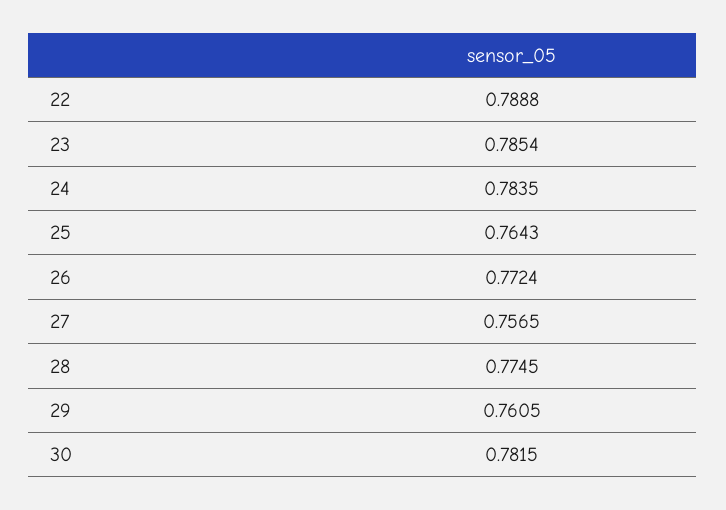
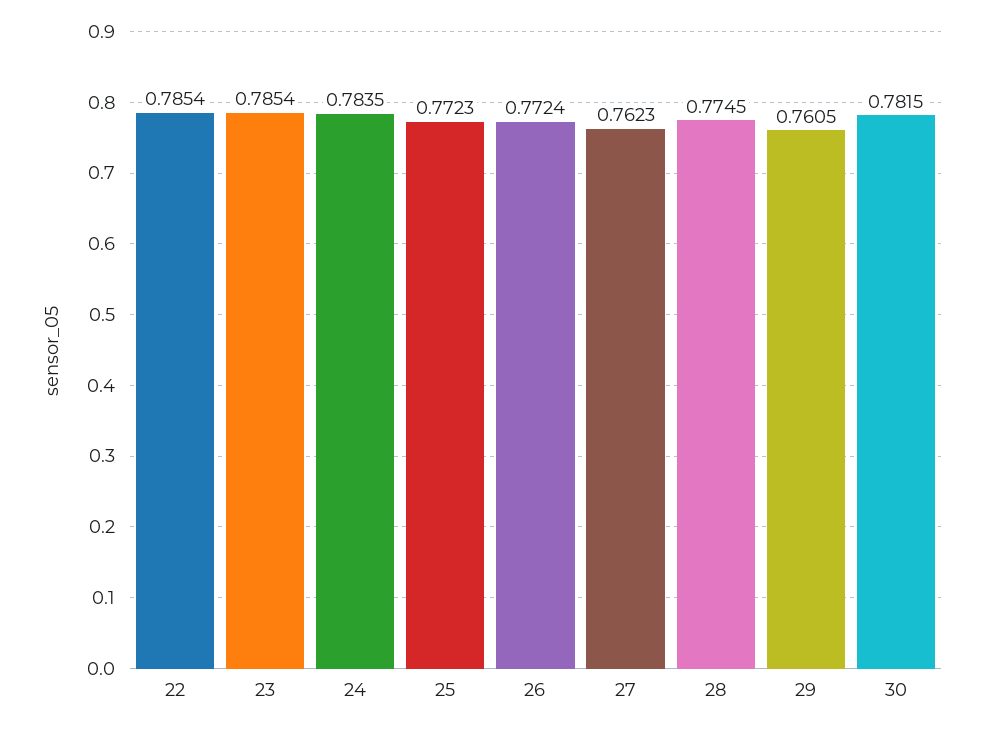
  {
-   "22": 0.7888,
+   "22": 0.7854,
    "23": 0.7854,
    "24": 0.7835,
-   "25": 0.7643,
+   "25": 0.7723,
    "26": 0.7724,
-   "27": 0.7565,
+   "27": 0.7623,
    "28": 0.7745,
    "29": 0.7605,
    "30": 0.7815
  }

